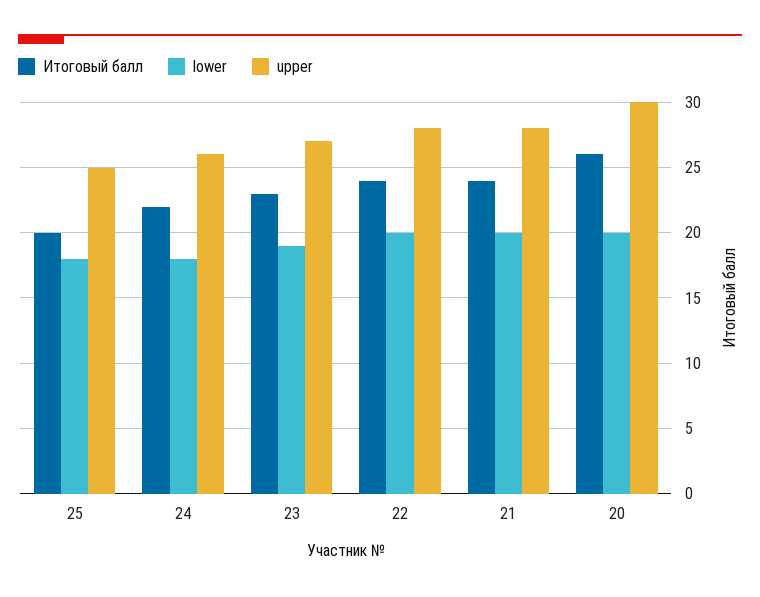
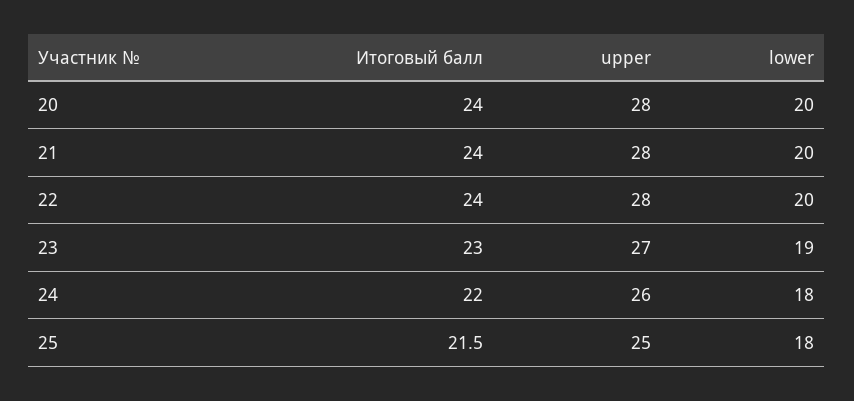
  {
    "Итоговый балл": {
-     "25": 20,
+     "25": 21.5,
      "24": 22,
      "23": 23,
      "22": 24,
      "21": 24,
-     "20": 26
+     "20": 24
    },
    "lower": {
      "25": 18,
      "24": 18,
      "23": 19,
      "22": 20,
      "21": 20,
      "20": 20
    },
    "upper": {
      "25": 25,
      "24": 26,
      "23": 27,
      "22": 28,
      "21": 28,
-     "20": 30
+     "20": 28
    }
  }

